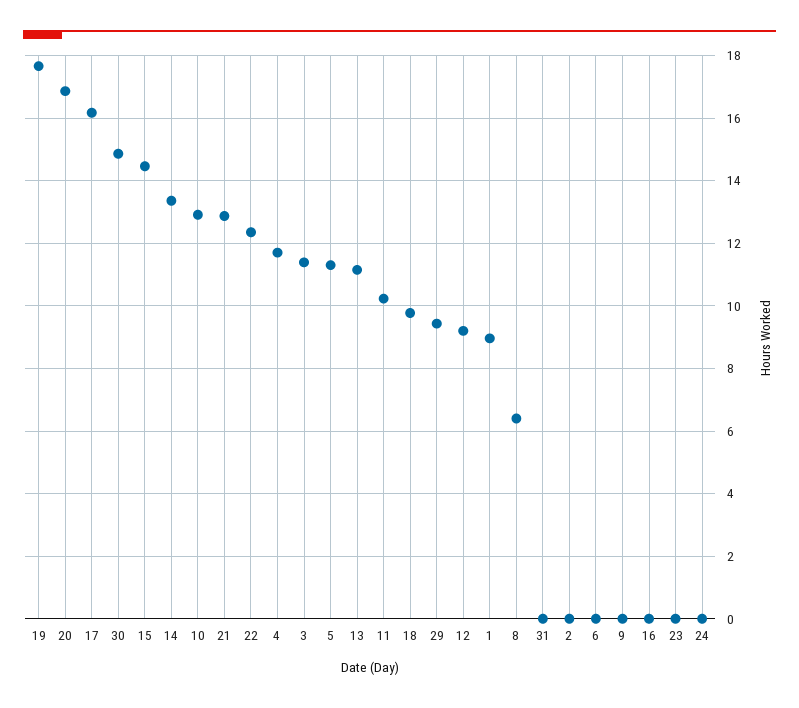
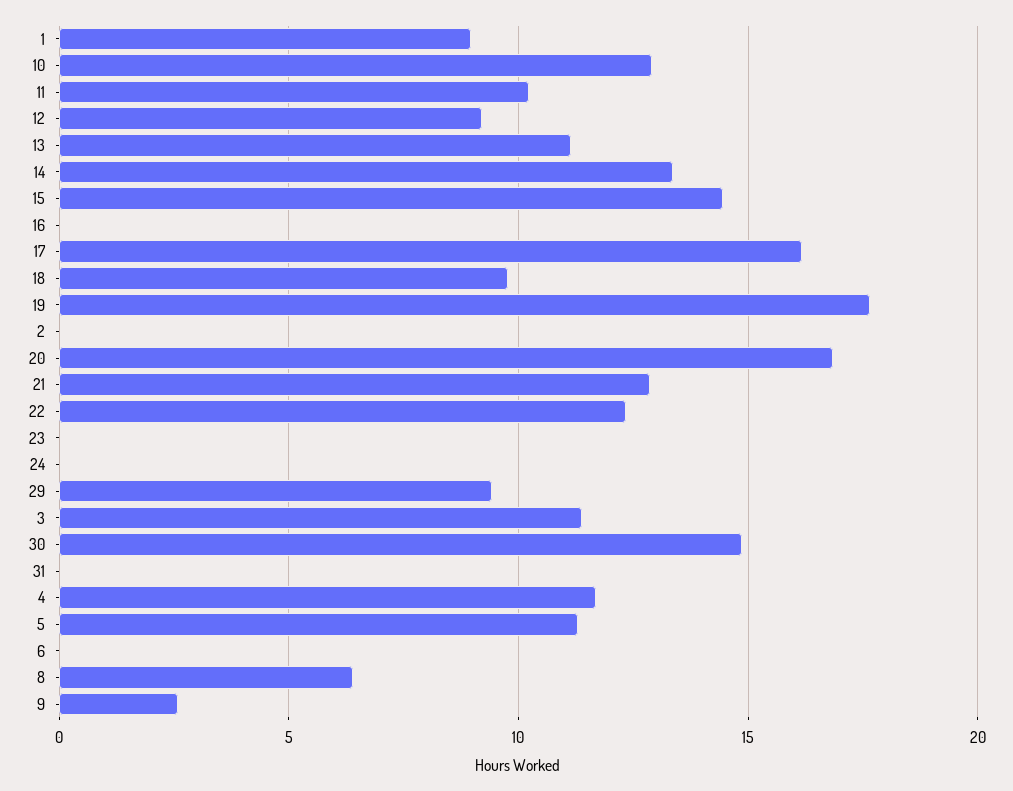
  {
    "19": 17.6,
    "20": 16.8,
    "17": 16.2,
    "30": 14.8,
    "15": 14.4,
    "14": 13.4,
    "10": 13,
    "21": 12.8,
    "22": 12.4,
    "4": 11.8,
    "3": 11.4,
    "5": 11.4,
    "13": 11.2,
    "11": 10.2,
    "18": 9.8,
    "29": 9.4,
    "12": 9.2,
    "1": 9,
    "8": 6.4,
    "31": 0,
    "2": 0,
    "6": 0,
-   "9": 0,
+   "9": 2.5,
    "16": 0,
    "23": 0,
    "24": 0
  }

